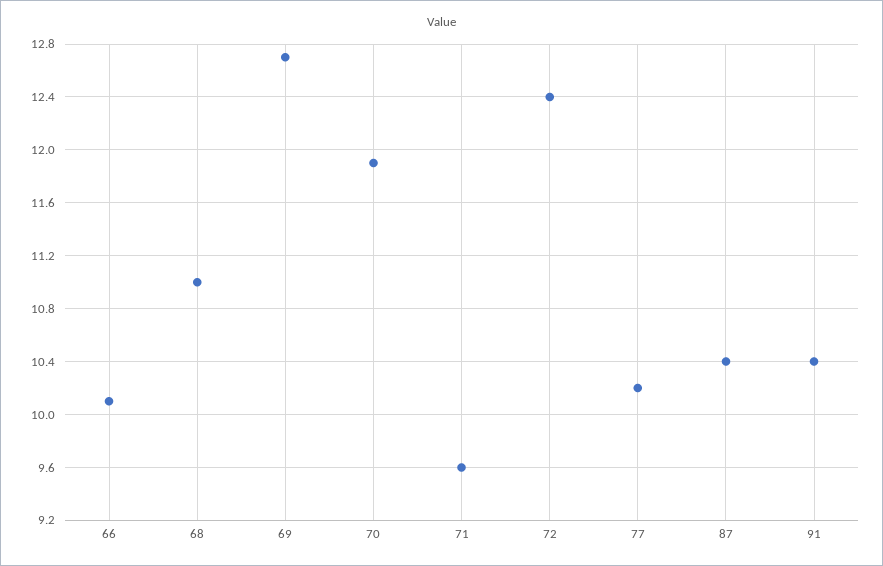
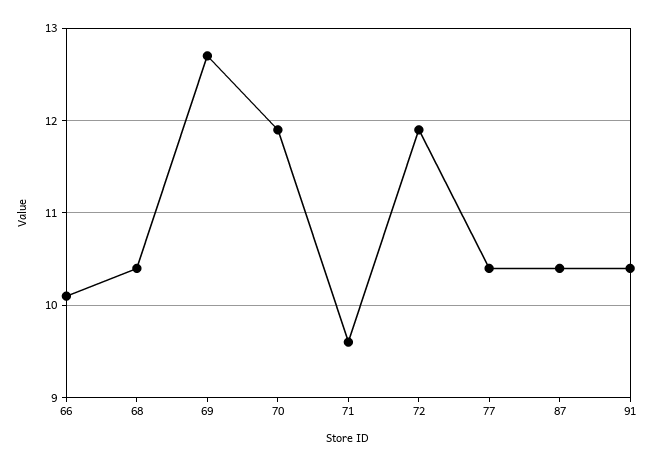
  {
    "66": 10.1,
-   "68": 11,
+   "68": 10.4,
    "69": 12.7,
    "70": 11.9,
    "71": 9.6,
-   "72": 12.4,
+   "72": 11.9,
-   "77": 10.2,
+   "77": 10.4,
    "87": 10.4,
    "91": 10.4
  }

